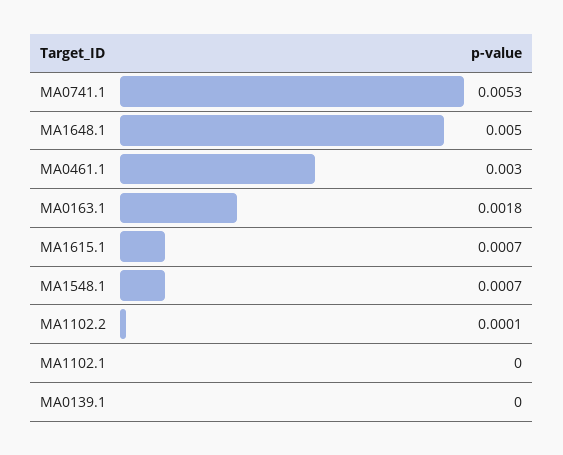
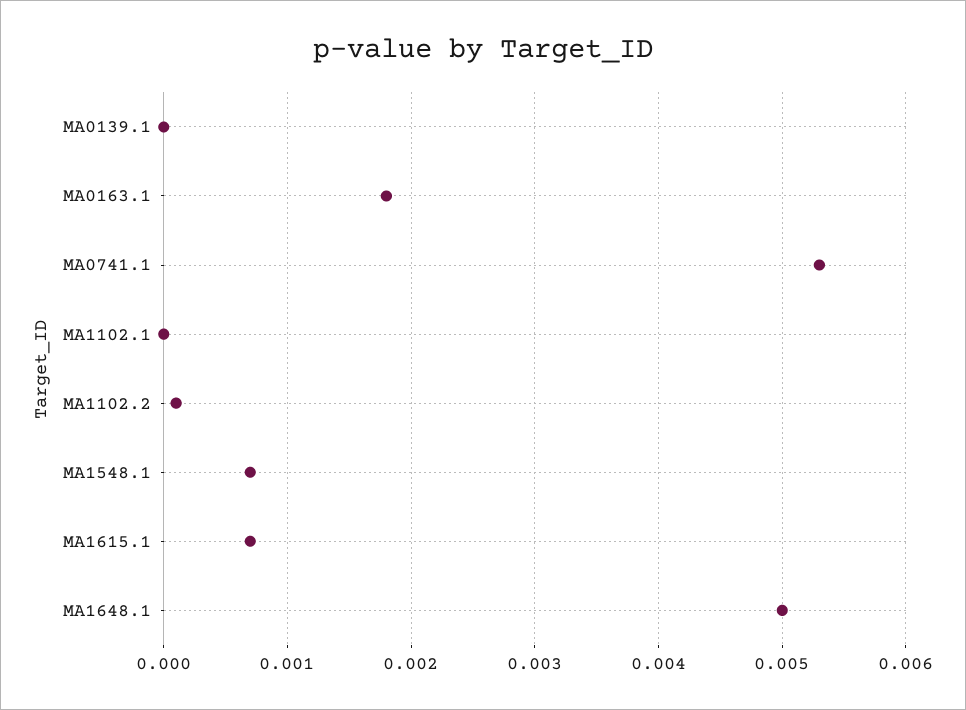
  {
    "MA0741.1": 0.0053,
    "MA1648.1": 0.005,
-   "MA0461.1": 0.003,
    "MA0163.1": 0.0018,
    "MA1615.1": 0.0007,
    "MA1548.1": 0.0007,
    "MA1102.2": 0.0001,
    "MA1102.1": 0,
    "MA0139.1": 0
  }

